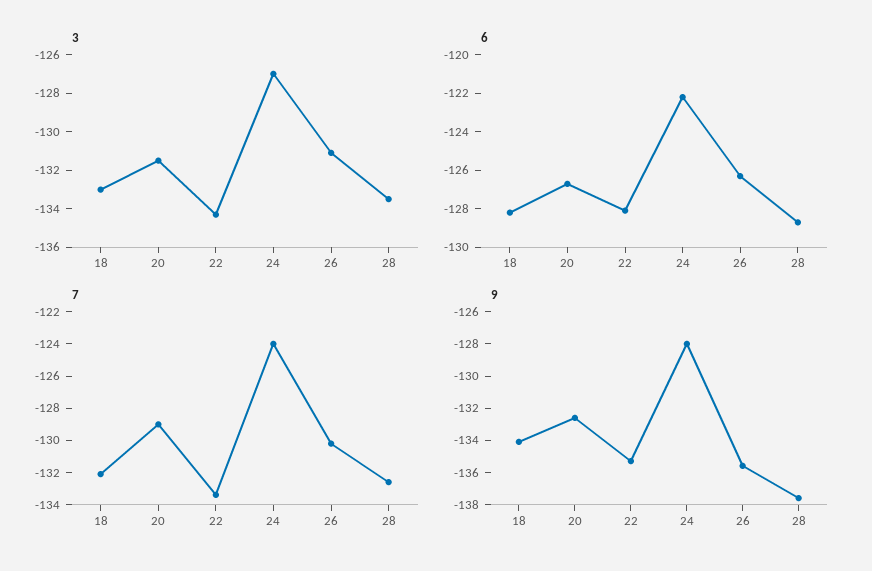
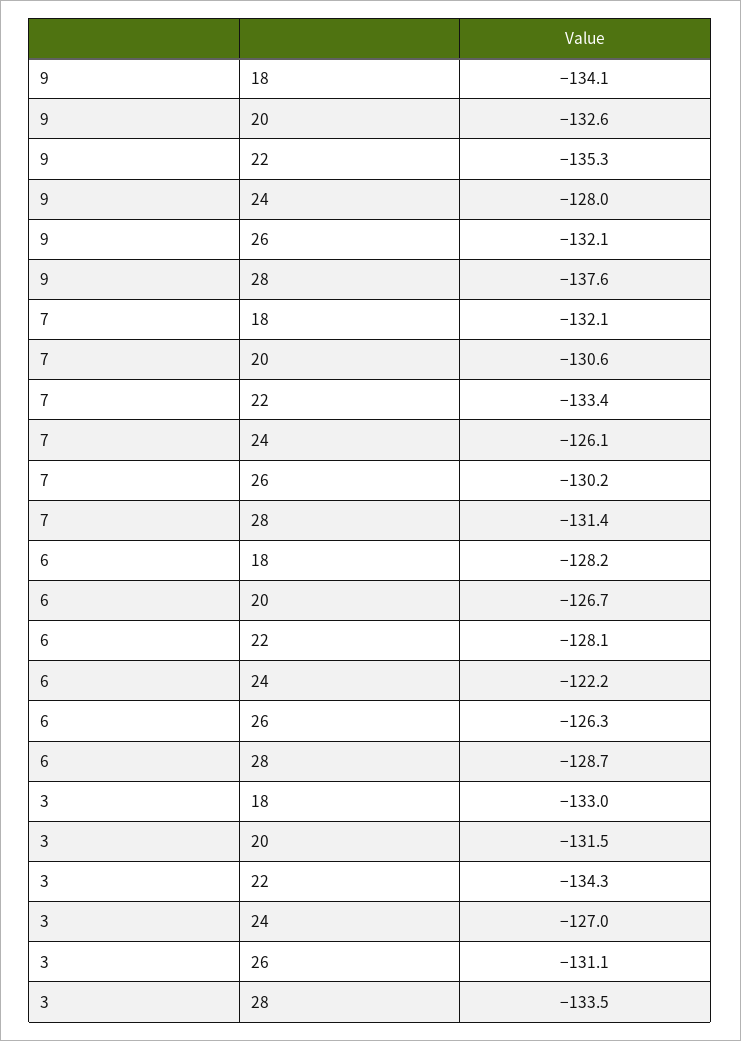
  {
    "3": {
      "18": -133,
      "20": -131.5,
      "22": -134.3,
      "24": -127,
      "26": -131.1,
      "28": -133.5
    },
    "6": {
      "18": -128.2,
      "20": -126.7,
      "22": -128.1,
      "24": -122.2,
      "26": -126.3,
      "28": -128.7
    },
    "7": {
      "18": -132.1,
-     "20": -129,
+     "20": -130.6,
      "22": -133.4,
-     "24": -124,
+     "24": -126.1,
      "26": -130.2,
-     "28": -132.5
+     "28": -131.4
    },
    "9": {
      "18": -134.1,
      "20": -132.6,
      "22": -135.3,
      "24": -128,
-     "26": -135.5,
+     "26": -132.1,
      "28": -137.6
    }
  }

